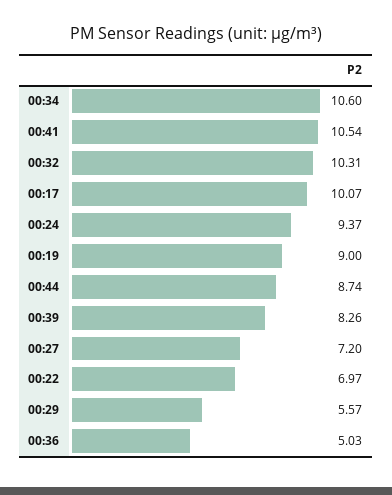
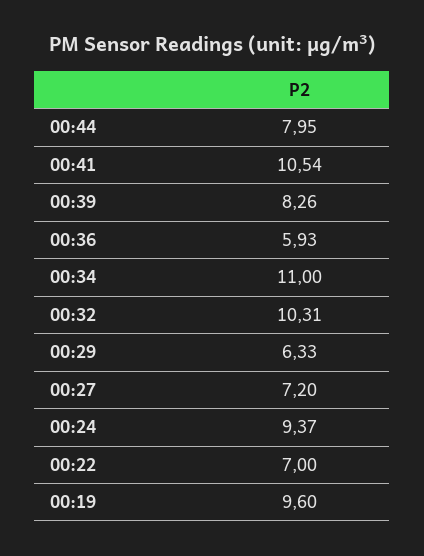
  {
-   "00:34": 10.6,
+   "00:34": 11,
    "00:41": 10.54,
    "00:32": 10.31,
-   "00:17": 10.07,
    "00:24": 9.37,
-   "00:19": 9,
+   "00:19": 9.6,
-   "00:44": 8.74,
+   "00:44": 7.95,
    "00:39": 8.26,
    "00:27": 7.2,
-   "00:22": 6.97,
+   "00:22": 7,
-   "00:29": 5.57,
+   "00:29": 6.33,
-   "00:36": 5.03
+   "00:36": 5.93
  }

